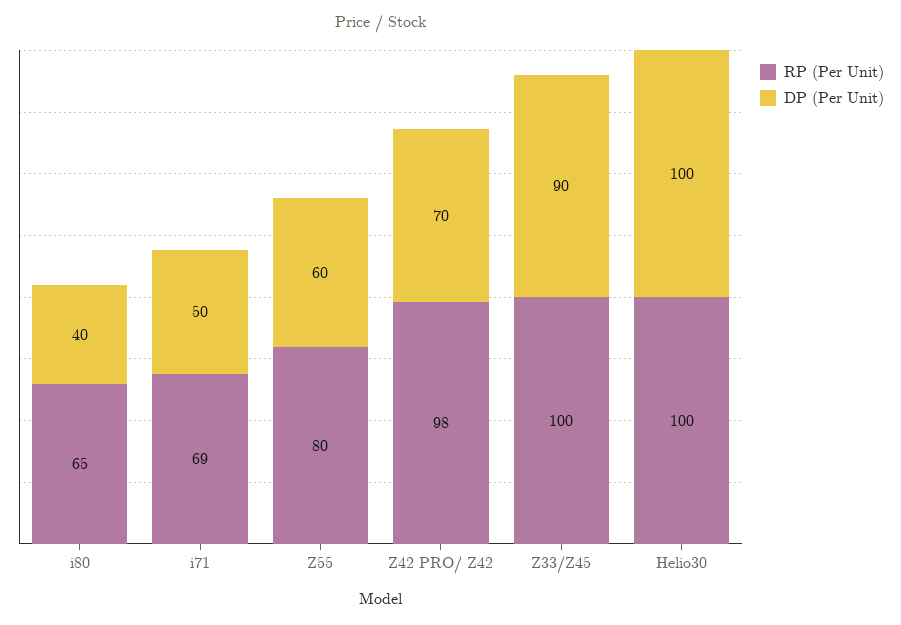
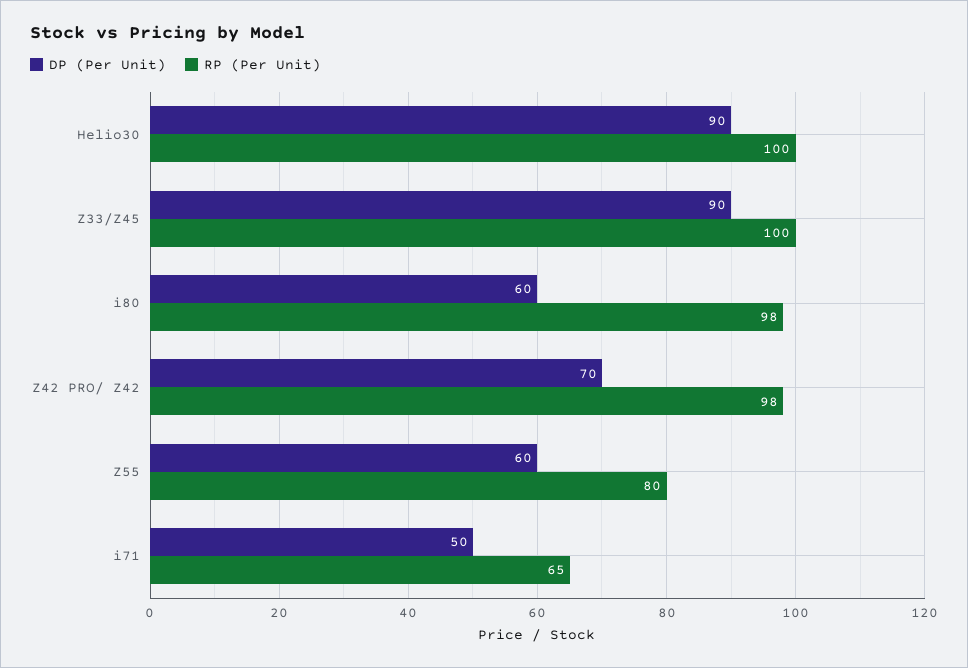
  {
    "RP (Per Unit)": {
-     "i80": 65,
+     "i80": 98,
-     "i71": 69,
+     "i71": 65,
      "Z55": 80,
      "Z42 PRO/ Z42": 98,
      "Z33/Z45": 100,
      "Helio30": 100
    },
    "DP (Per Unit)": {
-     "i80": 40,
+     "i80": 60,
      "i71": 50,
      "Z55": 60,
      "Z42 PRO/ Z42": 70,
      "Z33/Z45": 90,
-     "Helio30": 100
+     "Helio30": 90
    }
  }

